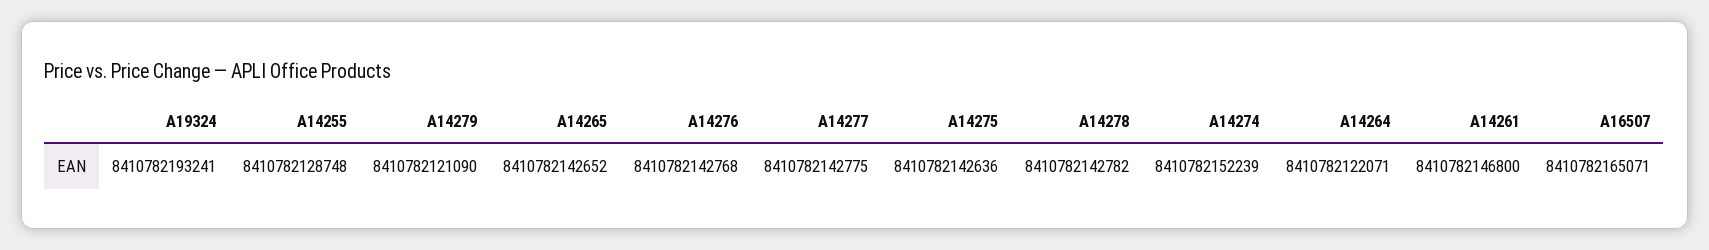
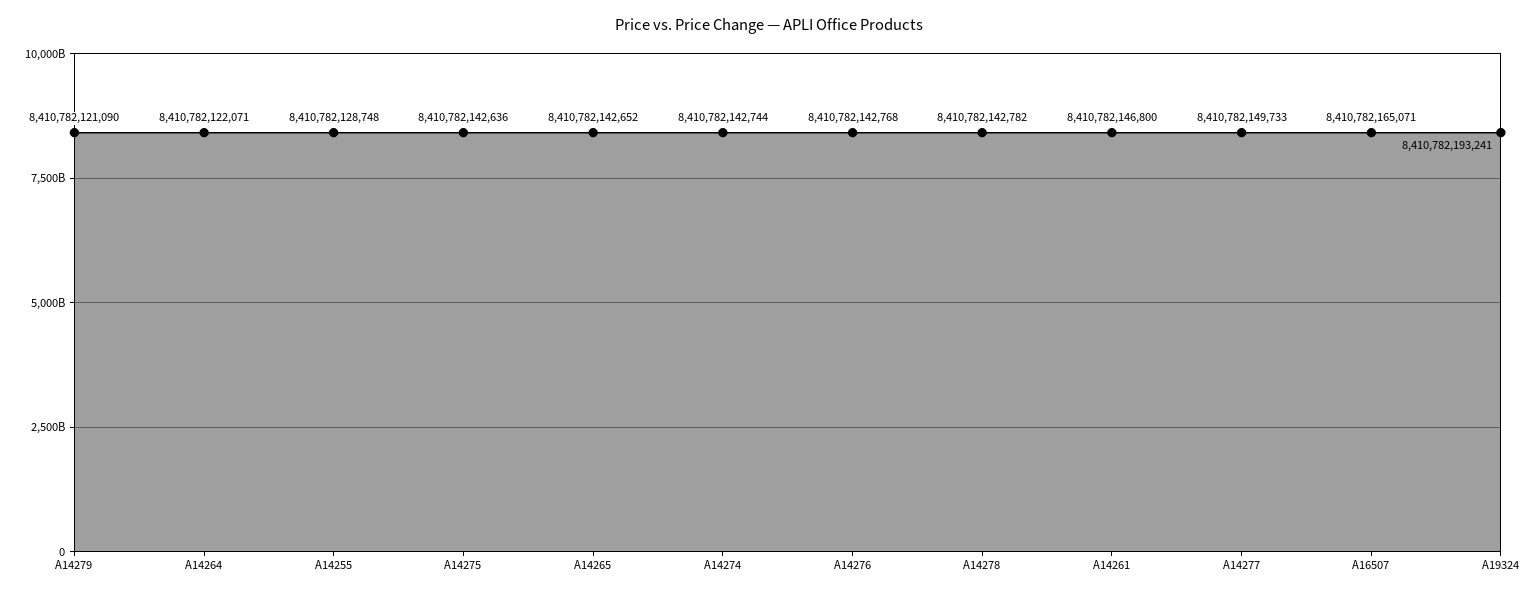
  {
    "A19324": 8410782193241,
    "A14255": 8410782128748,
    "A14279": 8410782121090,
    "A14265": 8410782142652,
    "A14276": 8410782142768,
-   "A14277": 8410782142775,
+   "A14277": 8410782149733,
    "A14275": 8410782142636,
    "A14278": 8410782142782,
-   "A14274": 8410782152239,
+   "A14274": 8410782142744,
    "A14264": 8410782122071,
    "A14261": 8410782146800,
    "A16507": 8410782165071
  }

